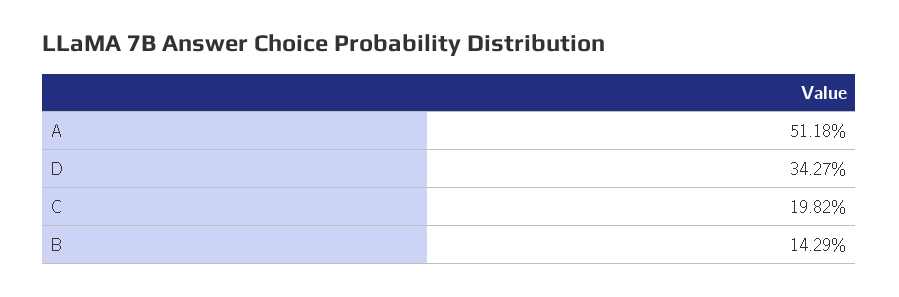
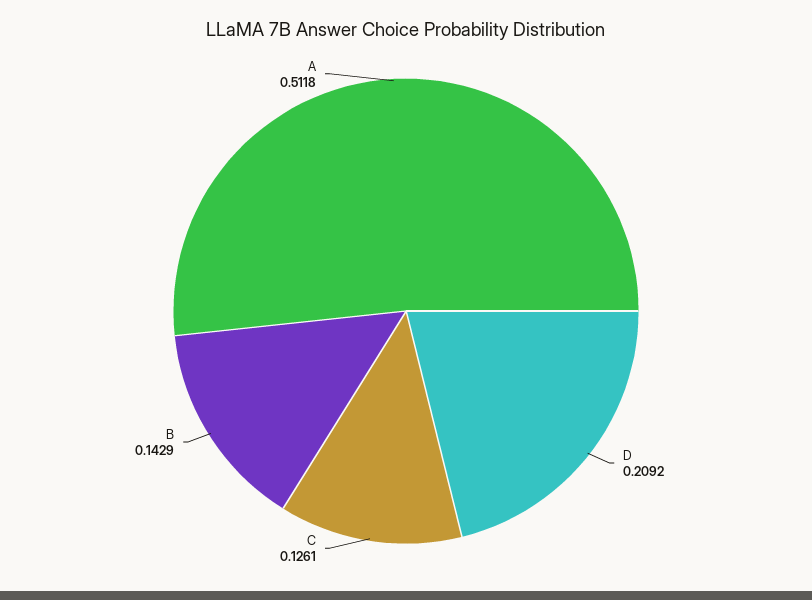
  {
    "A": 0.5118,
-   "D": 0.3427,
+   "D": 0.2092,
-   "C": 0.1982,
+   "C": 0.1261,
    "B": 0.1429
  }

